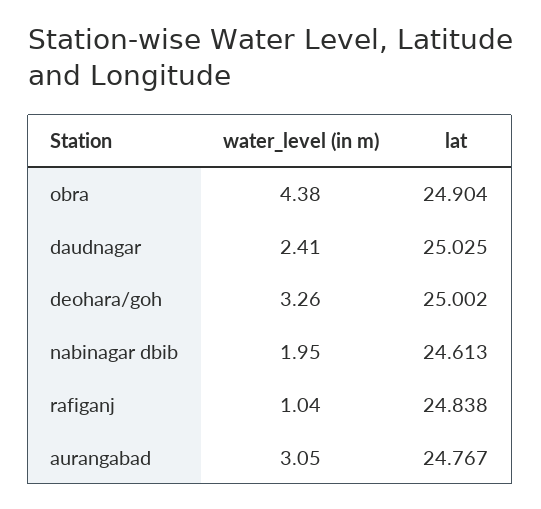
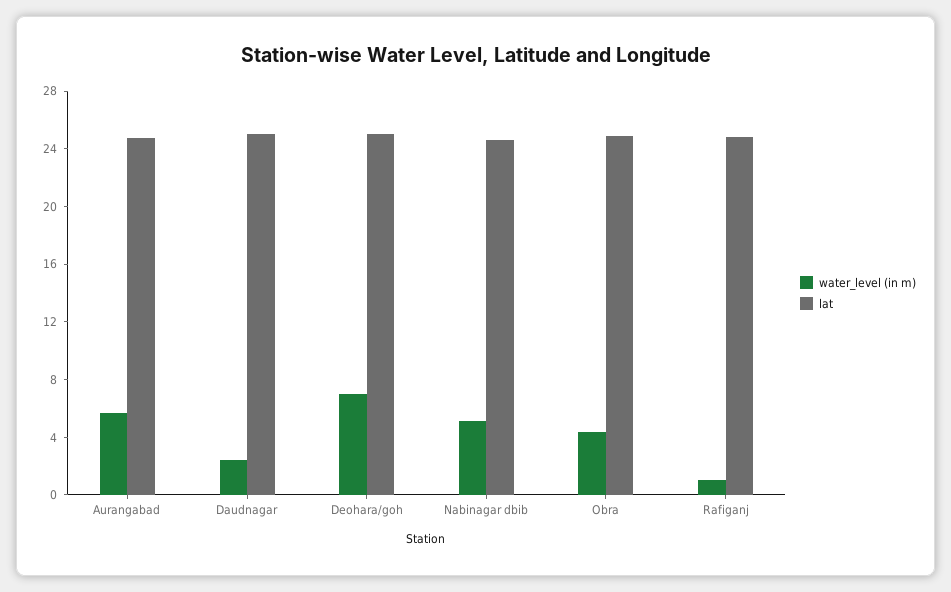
  {
    "water_level (in m)": {
      "obra": 4.38,
      "daudnagar": 2.41,
-     "deohara/goh": 3.26,
+     "deohara/goh": 7,
-     "nabinagar dbib": 1.95,
+     "nabinagar dbib": 5,
      "rafiganj": 1.04,
-     "aurangabad": 3.05
+     "aurangabad": 6
    },
    "lat": {
      "obra": 24.904,
      "daudnagar": 25.025,
      "deohara/goh": 25.002,
      "nabinagar dbib": 24.613,
      "rafiganj": 24.838,
      "aurangabad": 24.767
    }
  }

